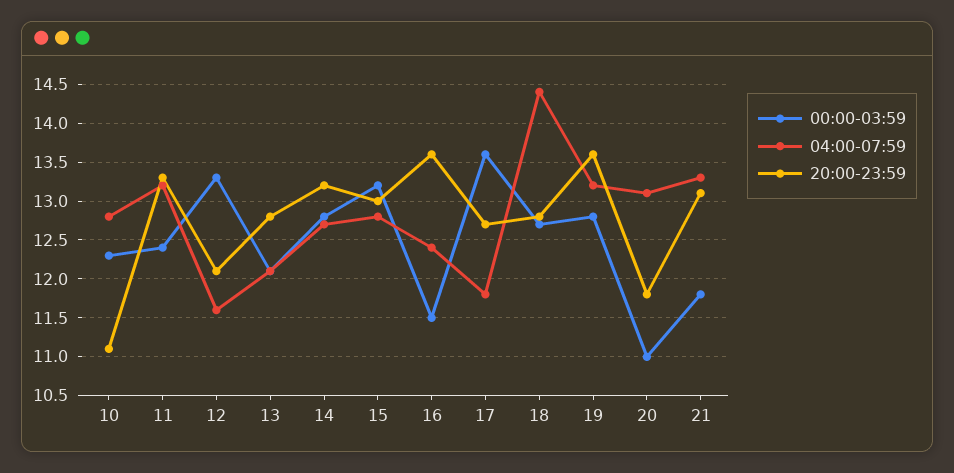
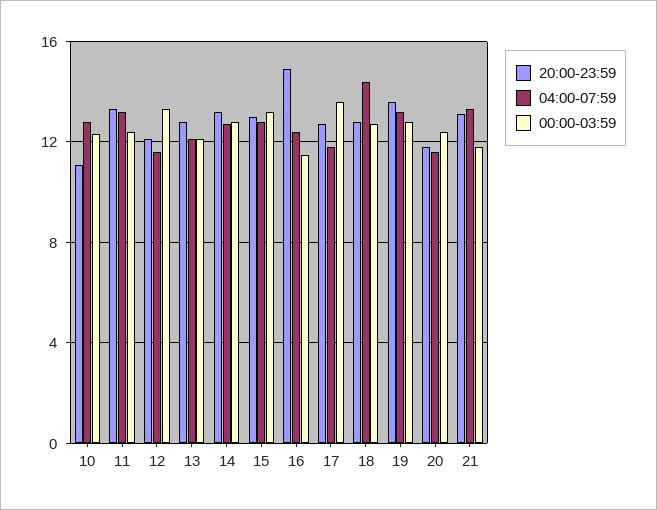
  {
    "00:00-03:59": {
      "10": 12.3,
      "11": 12.4,
      "12": 13.3,
      "13": 12.1,
      "14": 12.8,
      "15": 13.2,
      "16": 11.5,
      "17": 13.6,
      "18": 12.7,
      "19": 12.8,
-     "20": 11,
+     "20": 12.5,
      "21": 11.8
    },
    "04:00-07:59": {
      "10": 12.8,
      "11": 13.2,
      "12": 11.6,
      "13": 12.1,
      "14": 12.7,
      "15": 12.8,
      "16": 12.4,
      "17": 11.8,
      "18": 14.4,
      "19": 13.2,
-     "20": 13.1,
+     "20": 11.5,
      "21": 13.3
    },
    "20:00-23:59": {
      "10": 11.1,
      "11": 13.3,
      "12": 12.1,
      "13": 12.8,
      "14": 13.2,
      "15": 13,
-     "16": 13.6,
+     "16": 15,
      "17": 12.7,
      "18": 12.8,
      "19": 13.6,
      "20": 11.8,
      "21": 13.1
    }
  }

